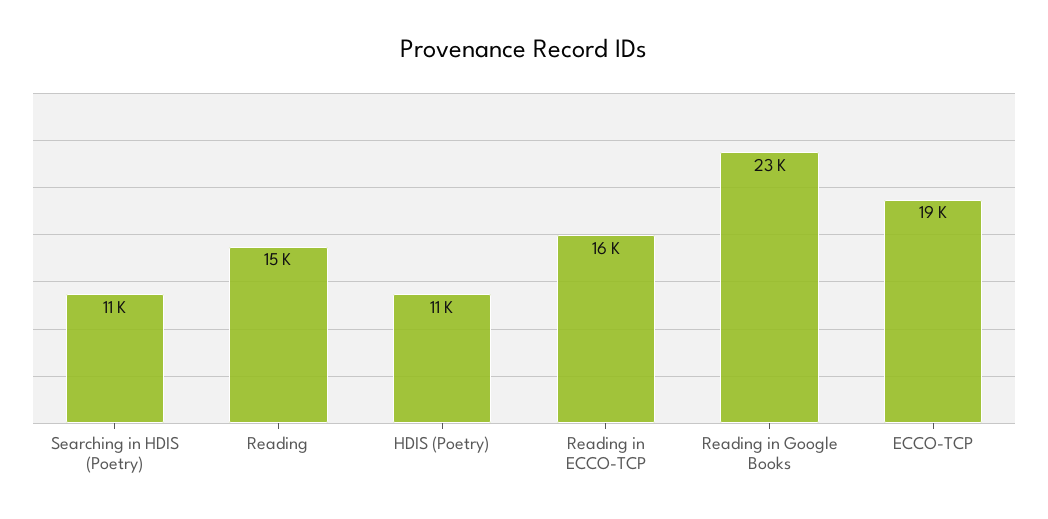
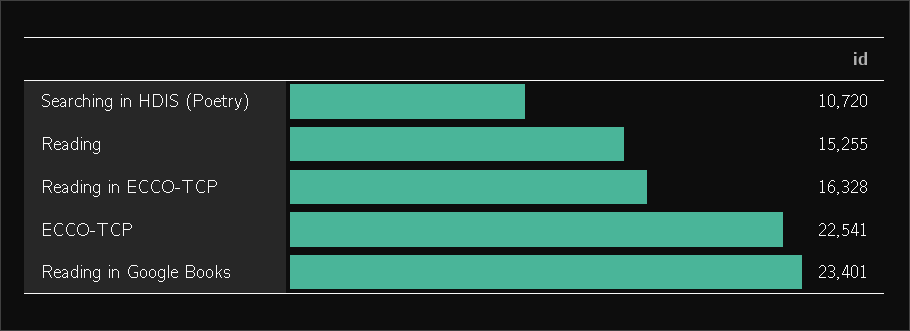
  {
    "Searching in HDIS (Poetry)": 10720,
    "Reading": 15255,
-   "HDIS (Poetry)": 11000,
    "Reading in ECCO-TCP": 16328,
    "Reading in Google Books": 23401,
-   "ECCO-TCP": 19000
+   "ECCO-TCP": 22541
  }

